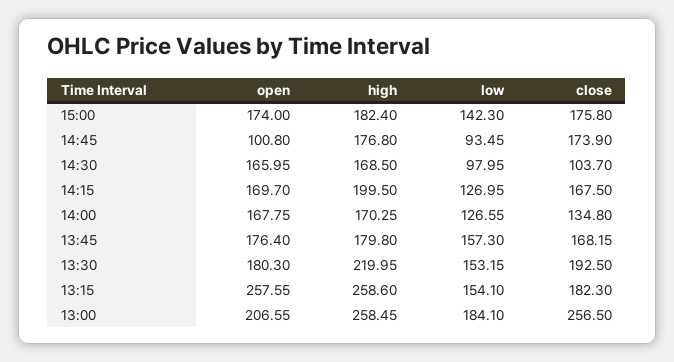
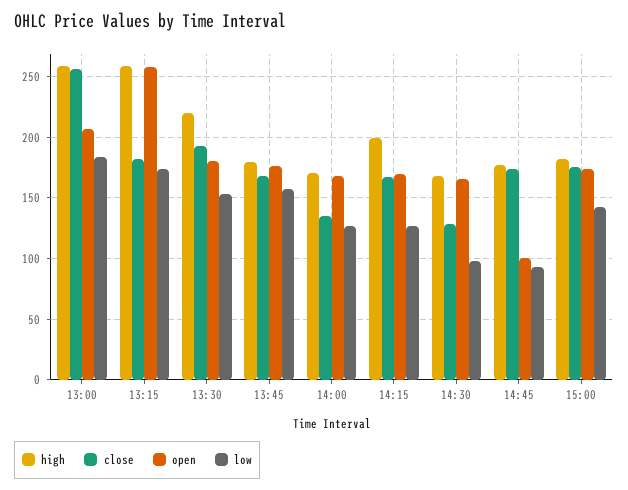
  {
    "open": {
      "15:00": 174,
      "14:45": 100.8,
      "14:30": 165.95,
      "14:15": 169.7,
      "14:00": 167.75,
      "13:45": 176.4,
      "13:30": 180.3,
      "13:15": 257.55,
      "13:00": 206.55
    },
    "high": {
      "15:00": 182.4,
      "14:45": 176.8,
      "14:30": 168.5,
      "14:15": 199.5,
      "14:00": 170.25,
      "13:45": 179.8,
      "13:30": 219.95,
      "13:15": 258.6,
      "13:00": 258.45
    },
    "low": {
      "15:00": 142.3,
      "14:45": 93.45,
      "14:30": 97.95,
      "14:15": 126.95,
      "14:00": 126.55,
      "13:45": 157.3,
      "13:30": 153.15,
-     "13:15": 154.1,
+     "13:15": 175,
      "13:00": 184.1
    },
    "close": {
      "15:00": 175.8,
      "14:45": 173.9,
-     "14:30": 103.7,
+     "14:30": 130,
      "14:15": 167.5,
      "14:00": 134.8,
      "13:45": 168.15,
      "13:30": 192.5,
      "13:15": 182.3,
      "13:00": 256.5
    }
  }

